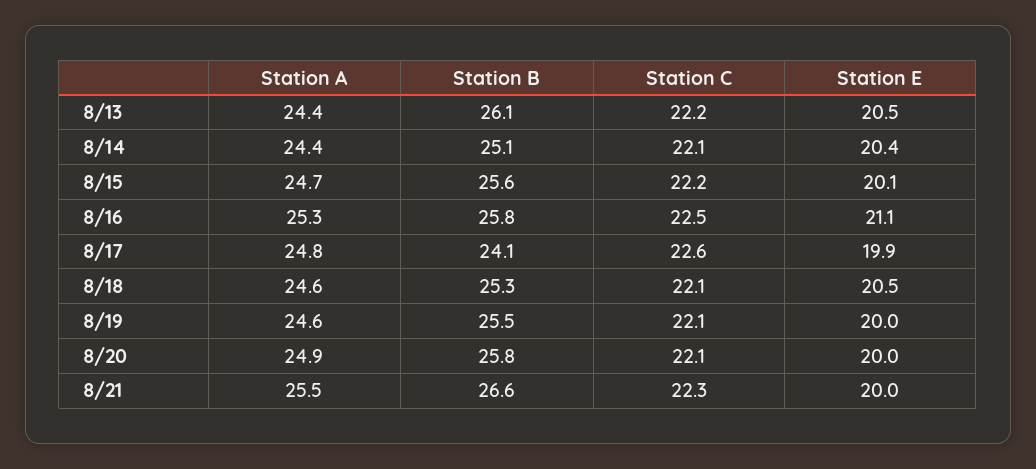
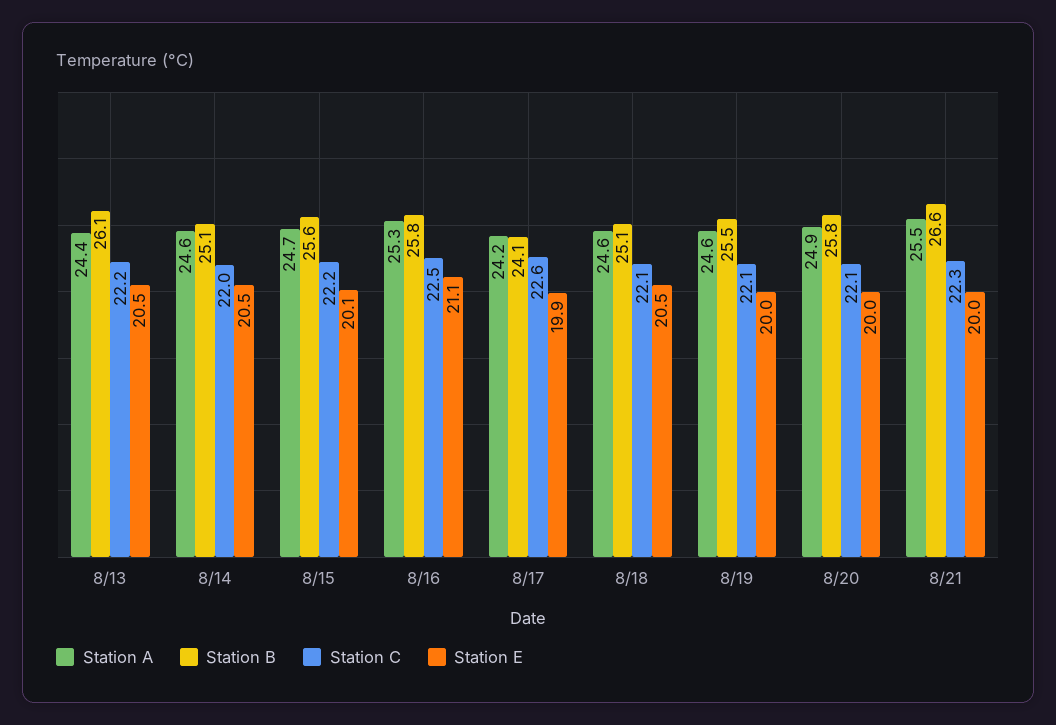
  {
    "Station A": {
      "8/13": 24.4,
-     "8/14": 24.4,
+     "8/14": 24.6,
      "8/15": 24.7,
      "8/16": 25.3,
-     "8/17": 24.8,
+     "8/17": 24.2,
      "8/18": 24.6,
      "8/19": 24.6,
      "8/20": 24.9,
      "8/21": 25.5
    },
    "Station B": {
      "8/13": 26.1,
      "8/14": 25.1,
      "8/15": 25.6,
      "8/16": 25.8,
      "8/17": 24.1,
-     "8/18": 25.3,
+     "8/18": 25.1,
      "8/19": 25.5,
      "8/20": 25.8,
      "8/21": 26.6
    },
    "Station C": {
      "8/13": 22.2,
-     "8/14": 22.1,
+     "8/14": 22,
      "8/15": 22.2,
      "8/16": 22.5,
      "8/17": 22.6,
      "8/18": 22.1,
      "8/19": 22.1,
      "8/20": 22.1,
      "8/21": 22.3
    },
    "Station E": {
      "8/13": 20.5,
-     "8/14": 20.4,
+     "8/14": 20.5,
      "8/15": 20.1,
      "8/16": 21.1,
      "8/17": 19.9,
      "8/18": 20.5,
      "8/19": 20,
      "8/20": 20,
      "8/21": 20
    }
  }

